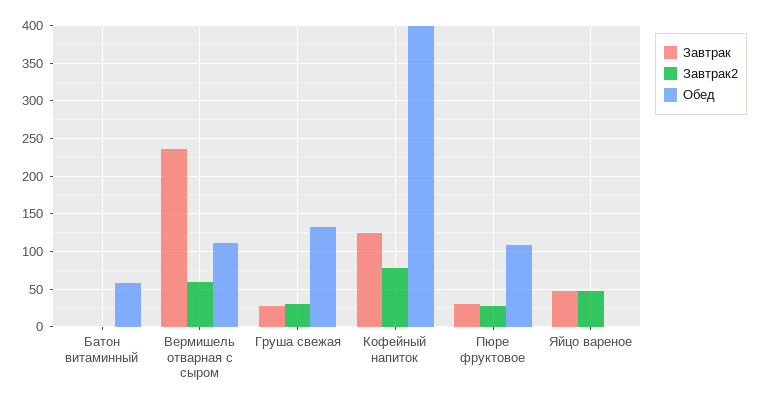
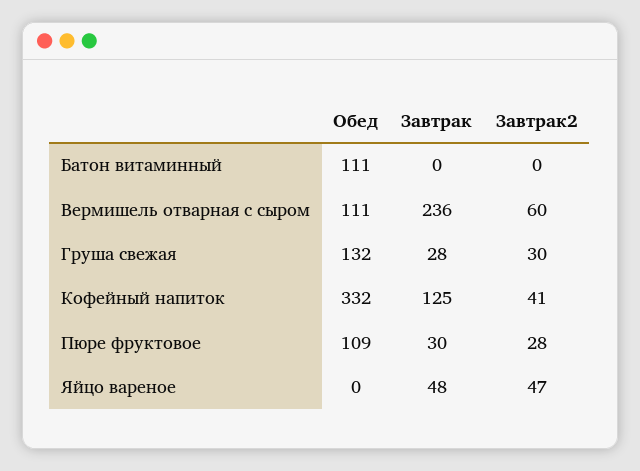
  {
    "Завтрак": {
      "Батон витаминный": 0,
      "Вермишель отварная с сыром": 236,
      "Груша свежая": 28,
      "Кофейный напиток": 125,
      "Пюре фруктовое": 30,
      "Яйцо вареное": 48
    },
    "Завтрак2": {
      "Батон витаминный": 0,
      "Вермишель отварная с сыром": 60,
      "Груша свежая": 30,
-     "Кофейный напиток": 80,
+     "Кофейный напиток": 41,
      "Пюре фруктовое": 28,
      "Яйцо вареное": 47
    },
    "Обед": {
-     "Батон витаминный": 60,
+     "Батон витаминный": 111,
      "Вермишель отварная с сыром": 111,
      "Груша свежая": 132,
-     "Кофейный напиток": 400,
+     "Кофейный напиток": 332,
      "Пюре фруктовое": 109,
      "Яйцо вареное": 0
    }
  }

